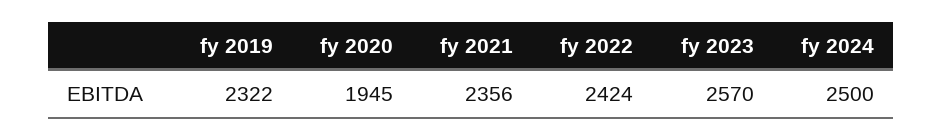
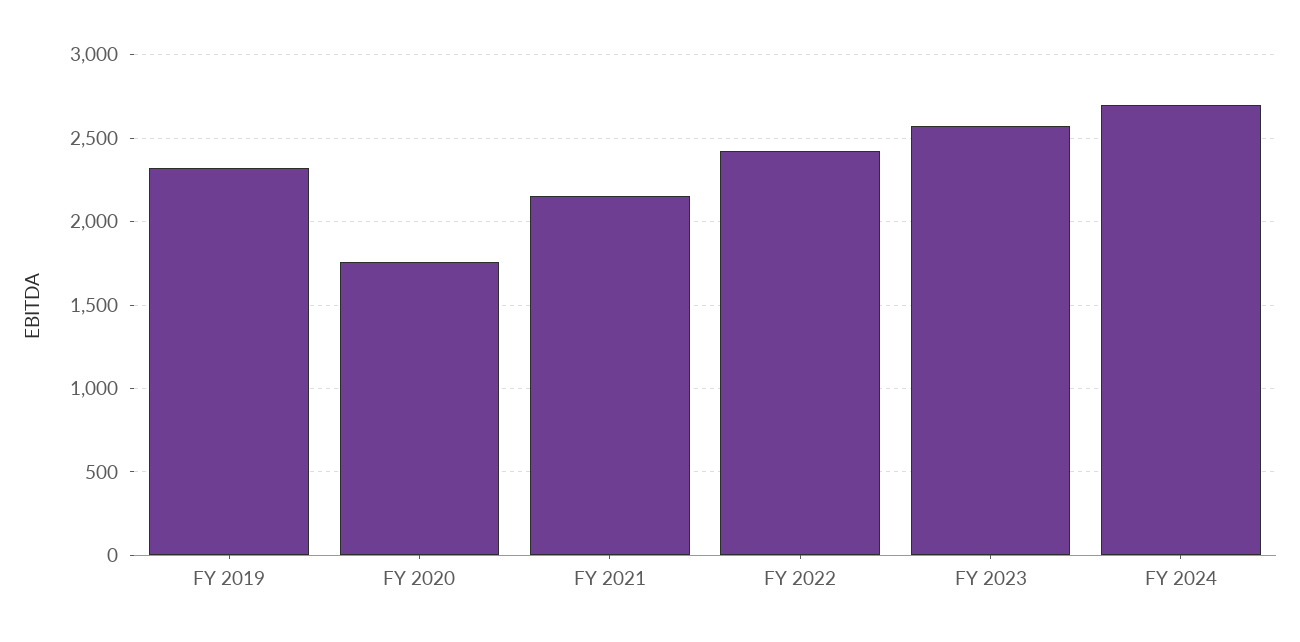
  {
    "fy 2019": 2322,
-   "fy 2020": 1945,
+   "fy 2020": 1750,
-   "fy 2021": 2356,
+   "fy 2021": 2150,
    "fy 2022": 2424,
    "fy 2023": 2570,
-   "fy 2024": 2500
+   "fy 2024": 2700
  }

